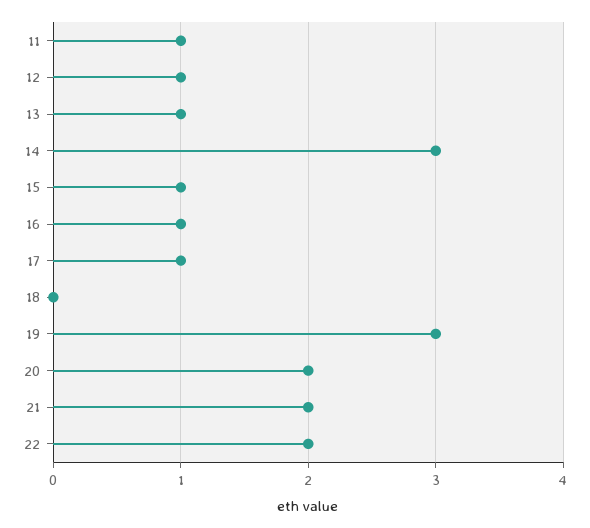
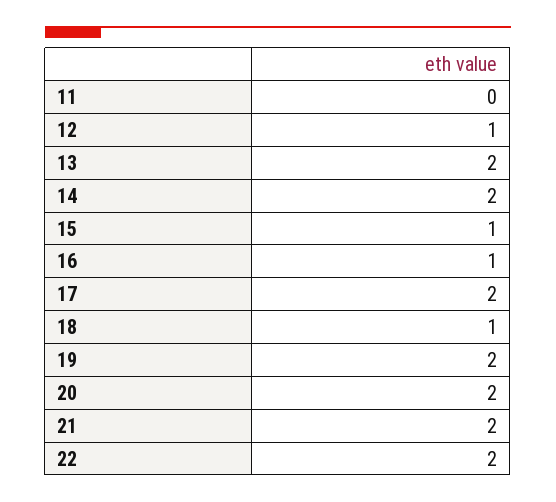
  {
-   "11": 1,
+   "11": 0,
    "12": 1,
-   "13": 1,
+   "13": 2,
-   "14": 3,
+   "14": 2,
    "15": 1,
    "16": 1,
-   "17": 1,
+   "17": 2,
-   "18": 0,
+   "18": 1,
-   "19": 3,
+   "19": 2,
    "20": 2,
    "21": 2,
    "22": 2
  }

